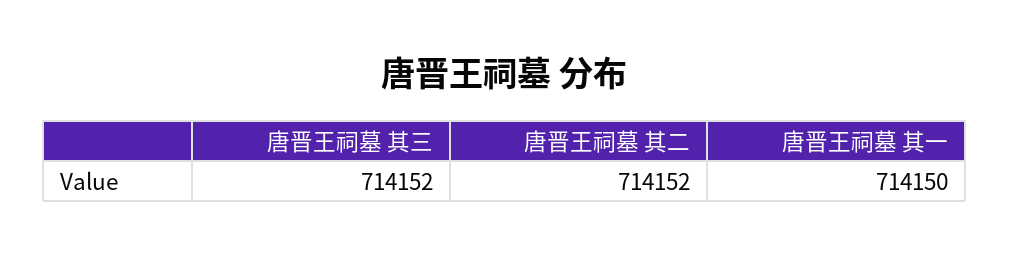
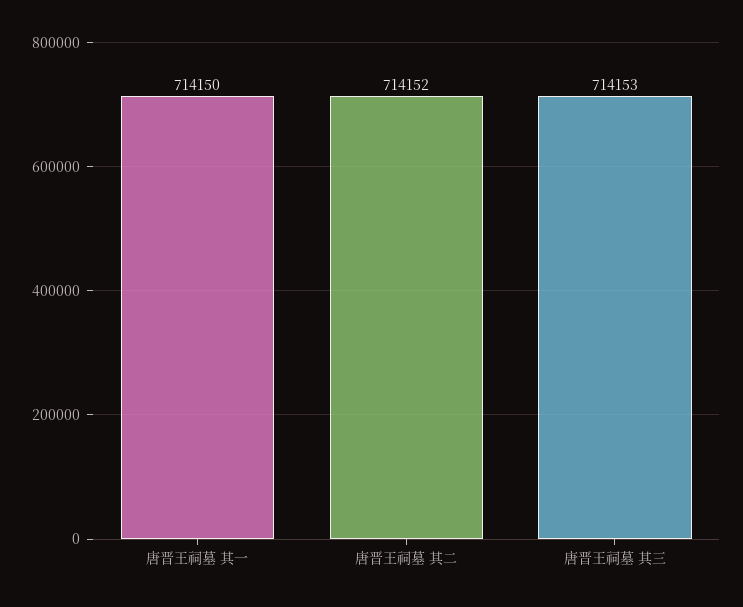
  {
-   "唐晋王祠墓 其三": 714152,
+   "唐晋王祠墓 其三": 714153,
    "唐晋王祠墓 其二": 714152,
    "唐晋王祠墓 其一": 714150
  }

